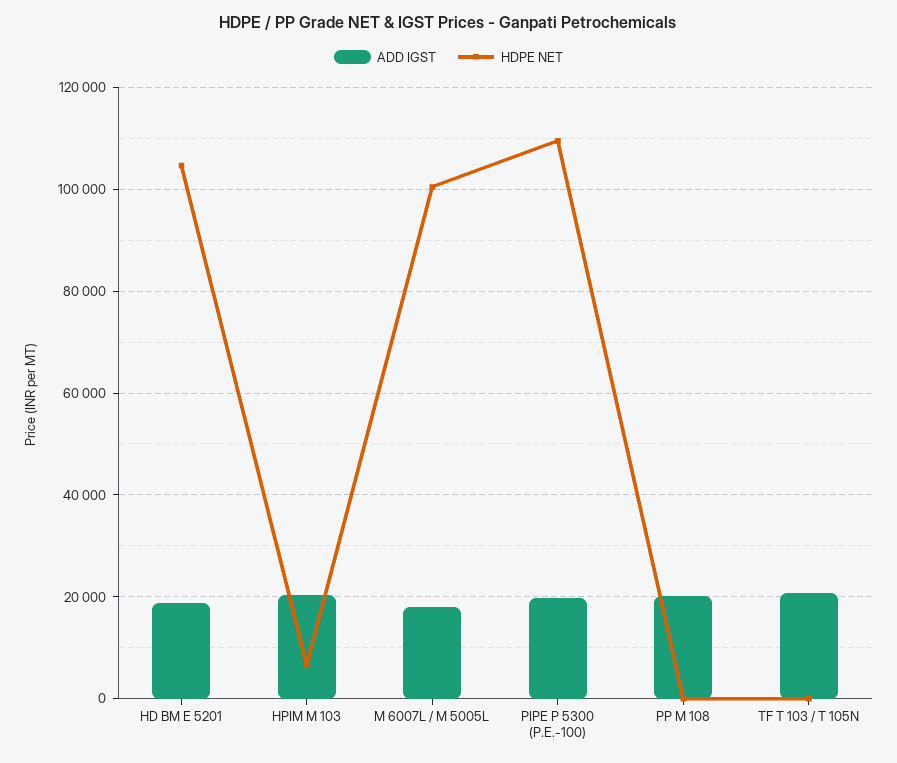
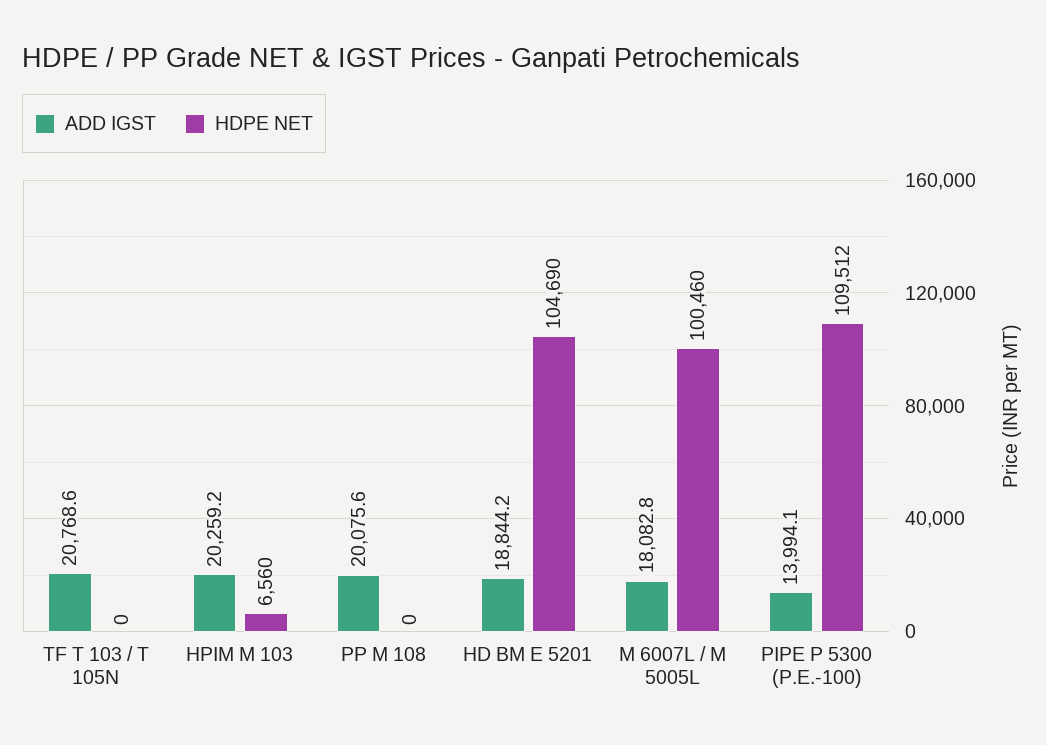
  {
    "ADD IGST": {
      "HD BM E 5201": 18844.2,
      "HPIM M 103": 20259.2,
      "M 6007L / M 5005L": 18082.8,
-     "PIPE P 5300 (P.E.-100)": 20000,
+     "PIPE P 5300 (P.E.-100)": 13994.1,
      "PP M 108": 20075.6,
      "TF T 103 / T 105N": 20768.6
    },
    "HDPE NET": {
      "HD BM E 5201": 104690,
      "HPIM M 103": 6560,
      "M 6007L / M 5005L": 100460,
      "PIPE P 5300 (P.E.-100)": 109512,
      "PP M 108": 0,
      "TF T 103 / T 105N": 0
    }
  }

